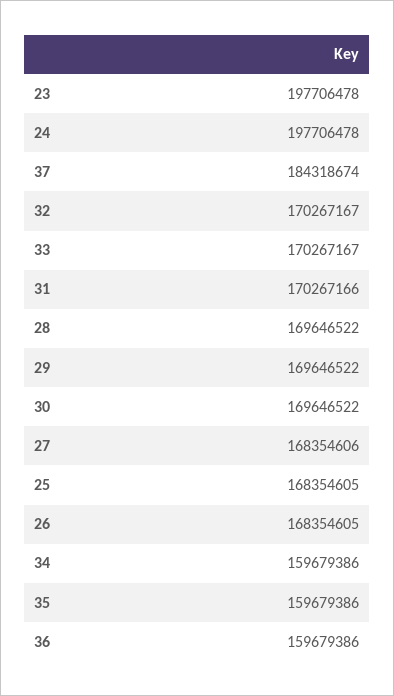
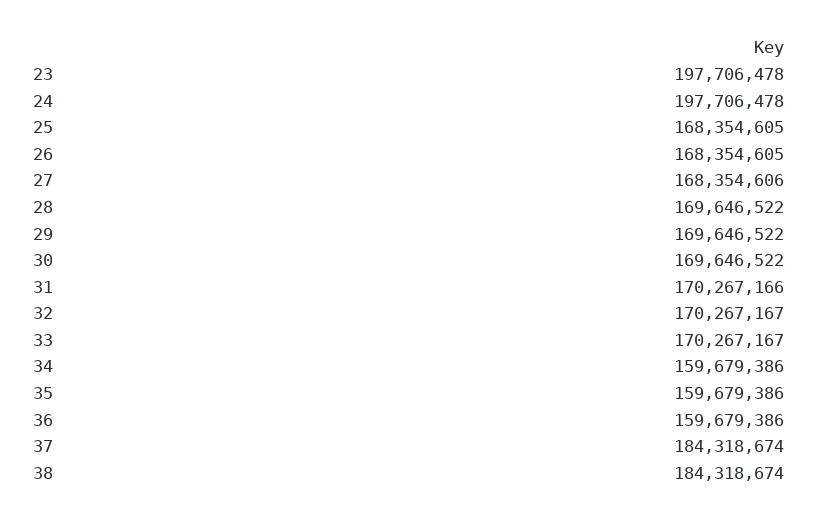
  {
    "23": 197706478,
    "24": 197706478,
    "37": 184318674,
    "32": 170267167,
    "33": 170267167,
    "31": 170267166,
    "28": 169646522,
    "29": 169646522,
    "30": 169646522,
    "27": 168354606,
    "25": 168354605,
    "26": 168354605,
    "34": 159679386,
    "35": 159679386,
-   "36": 159679386
+   "36": 159679386,
+   "38": 184318674
  }

